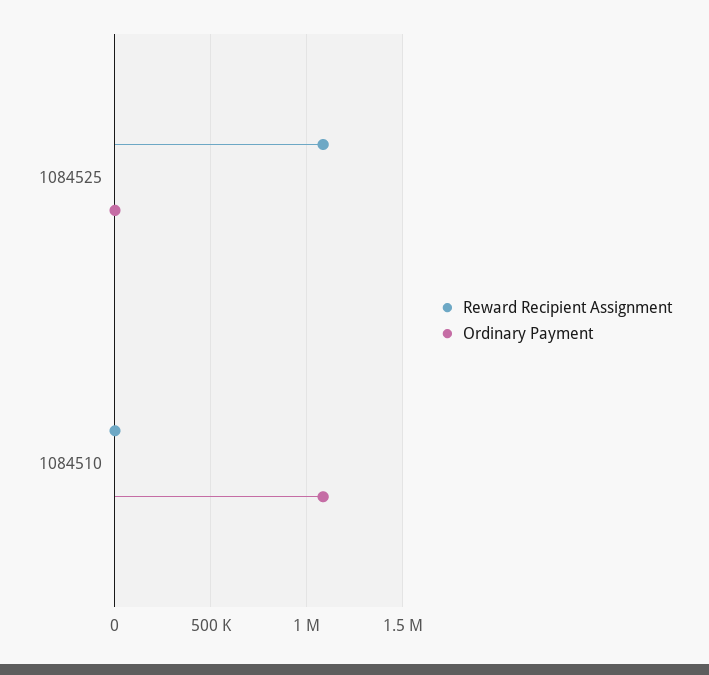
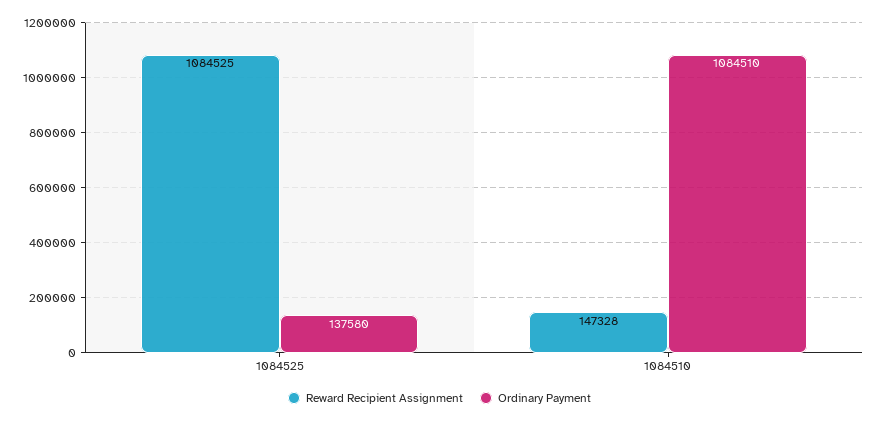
  {
    "Reward Recipient Assignment": {
      "1084525": 1084525,
-     "1084510": 0
+     "1084510": 147328
    },
    "Ordinary Payment": {
-     "1084525": 0,
+     "1084525": 137580,
      "1084510": 1084510
    }
  }

